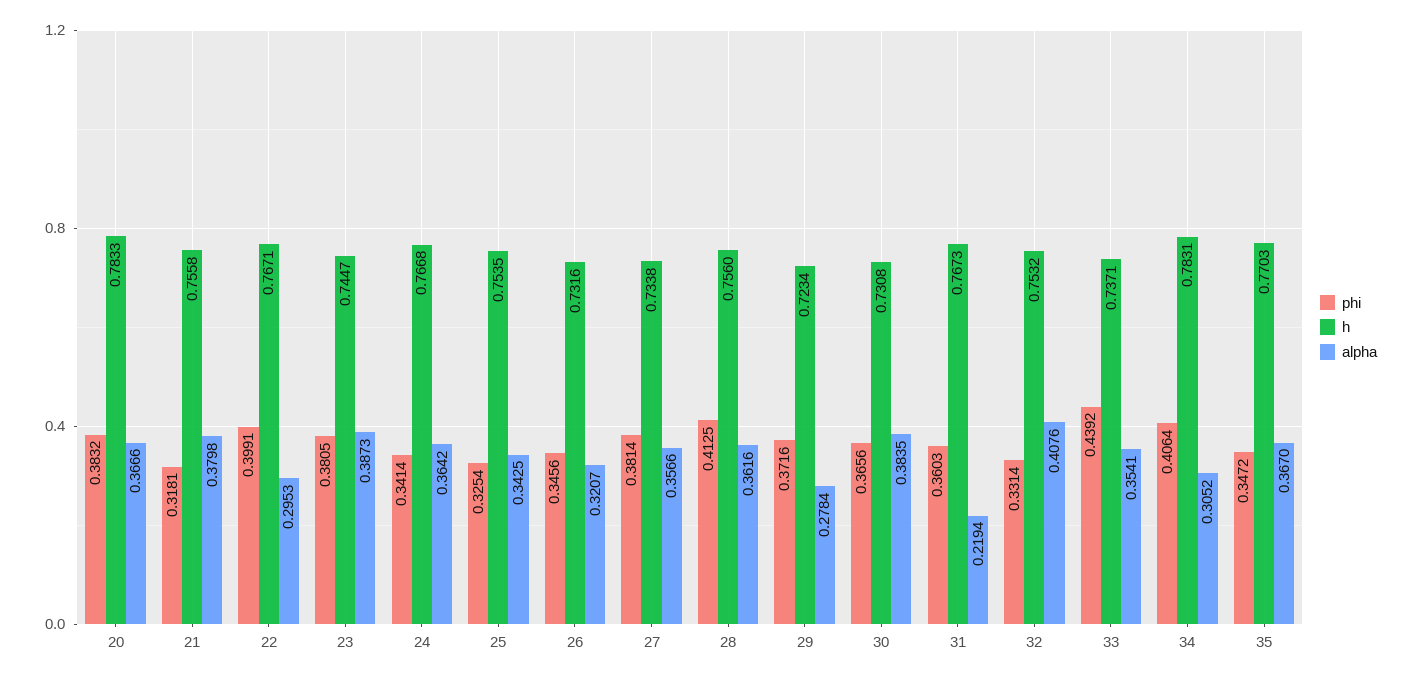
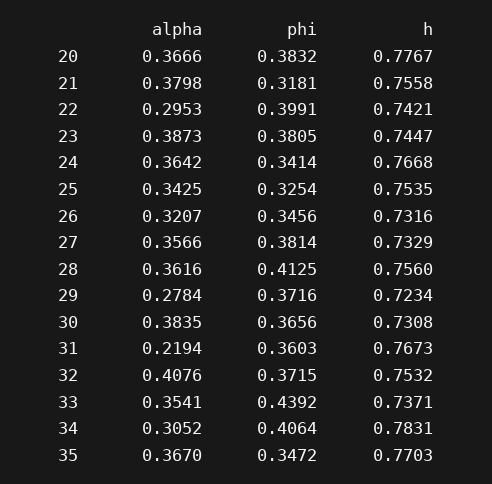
  {
    "phi": {
      "20": 0.3832,
      "21": 0.3181,
      "22": 0.3991,
      "23": 0.3805,
      "24": 0.3414,
      "25": 0.3254,
      "26": 0.3456,
      "27": 0.3814,
      "28": 0.4125,
      "29": 0.3716,
      "30": 0.3656,
      "31": 0.3603,
-     "32": 0.3314,
+     "32": 0.3715,
      "33": 0.4392,
      "34": 0.4064,
      "35": 0.3472
    },
    "h": {
-     "20": 0.7833,
+     "20": 0.7767,
      "21": 0.7558,
-     "22": 0.7671,
+     "22": 0.7421,
      "23": 0.7447,
      "24": 0.7668,
      "25": 0.7535,
      "26": 0.7316,
-     "27": 0.7338,
+     "27": 0.7329,
      "28": 0.756,
      "29": 0.7234,
      "30": 0.7308,
      "31": 0.7673,
      "32": 0.7532,
      "33": 0.7371,
      "34": 0.7831,
      "35": 0.7703
    },
    "alpha": {
      "20": 0.3666,
      "21": 0.3798,
      "22": 0.2953,
      "23": 0.3873,
      "24": 0.3642,
      "25": 0.3425,
      "26": 0.3207,
      "27": 0.3566,
      "28": 0.3616,
      "29": 0.2784,
      "30": 0.3835,
      "31": 0.2194,
      "32": 0.4076,
      "33": 0.3541,
      "34": 0.3052,
      "35": 0.367
    }
  }

